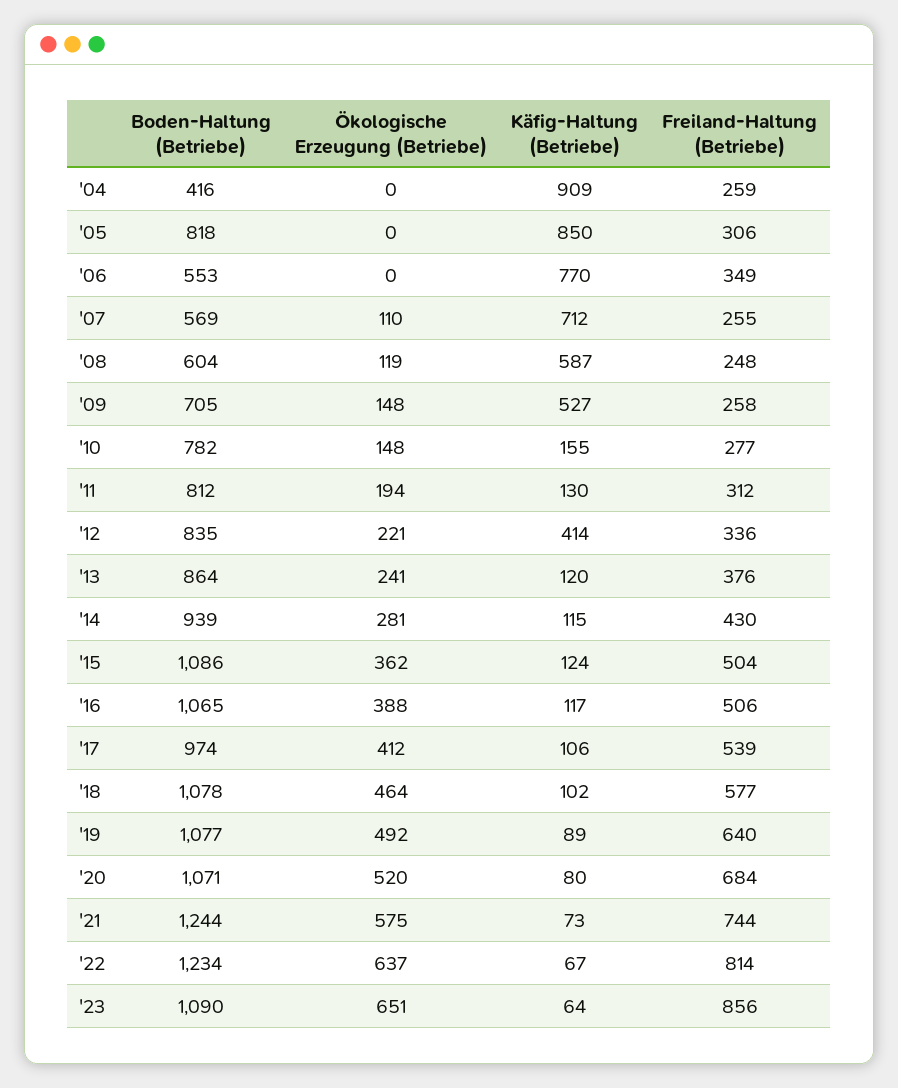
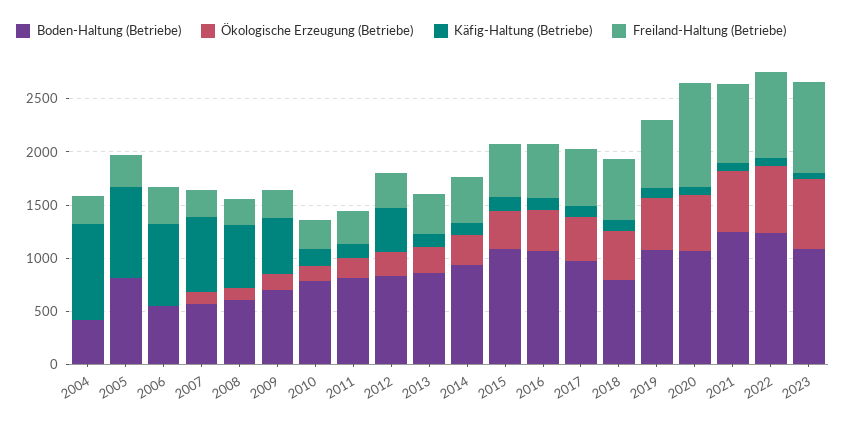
  {
    "Boden-Haltung (Betriebe)": {
      "'04": 416,
      "'05": 818,
      "'06": 553,
      "'07": 569,
      "'08": 604,
      "'09": 705,
      "'10": 782,
      "'11": 812,
      "'12": 835,
      "'13": 864,
      "'14": 939,
      "'15": 1086,
      "'16": 1065,
      "'17": 974,
-     "'18": 1078,
+     "'18": 800,
      "'19": 1077,
      "'20": 1071,
      "'21": 1244,
      "'22": 1234,
      "'23": 1090
    },
    "Ökologische Erzeugung (Betriebe)": {
      "'04": 0,
      "'05": 0,
      "'06": 0,
      "'07": 110,
      "'08": 119,
      "'09": 148,
      "'10": 148,
      "'11": 194,
      "'12": 221,
      "'13": 241,
      "'14": 281,
      "'15": 362,
      "'16": 388,
      "'17": 412,
      "'18": 464,
      "'19": 492,
      "'20": 520,
      "'21": 575,
      "'22": 637,
      "'23": 651
    },
    "Käfig-Haltung (Betriebe)": {
      "'04": 909,
      "'05": 850,
      "'06": 770,
      "'07": 712,
      "'08": 587,
      "'09": 527,
      "'10": 155,
      "'11": 130,
      "'12": 414,
      "'13": 120,
      "'14": 115,
      "'15": 124,
      "'16": 117,
      "'17": 106,
      "'18": 102,
      "'19": 89,
      "'20": 80,
      "'21": 73,
      "'22": 67,
      "'23": 64
    },
    "Freiland-Haltung (Betriebe)": {
      "'04": 259,
      "'05": 306,
      "'06": 349,
      "'07": 255,
      "'08": 248,
      "'09": 258,
      "'10": 277,
      "'11": 312,
      "'12": 336,
      "'13": 376,
      "'14": 430,
      "'15": 504,
      "'16": 506,
      "'17": 539,
      "'18": 577,
      "'19": 640,
-     "'20": 684,
+     "'20": 1000,
      "'21": 744,
      "'22": 814,
      "'23": 856
    }
  }

